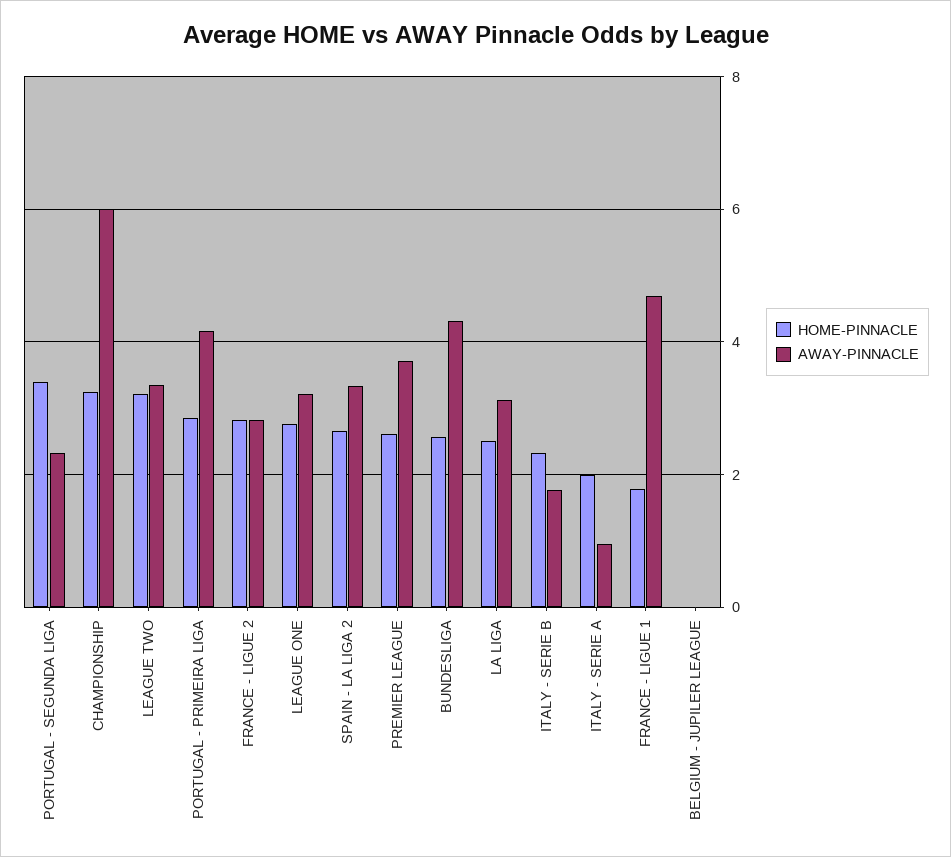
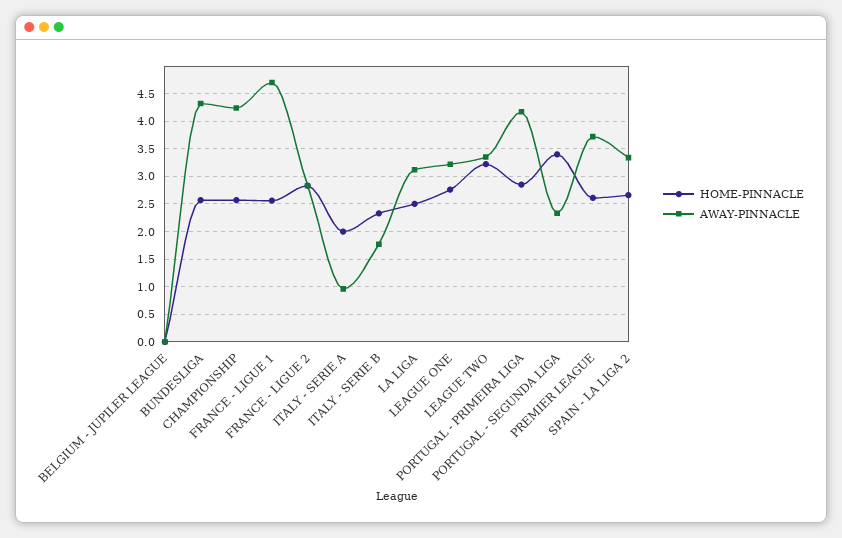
  {
    "HOME-PINNACLE": {
      "PORTUGAL - SEGUNDA LIGA": 3.4,
-     "CHAMPIONSHIP": 3.2,
+     "CHAMPIONSHIP": 2.5,
      "LEAGUE TWO": 3.2,
      "PORTUGAL - PRIMEIRA LIGA": 2.8,
      "FRANCE - LIGUE 2": 2.8,
      "LEAGUE ONE": 2.8,
      "SPAIN - LA LIGA 2": 2.6,
      "PREMIER LEAGUE": 2.6,
      "BUNDESLIGA": 2.6,
      "LA LIGA": 2.6,
      "ITALY - SERIE B": 2.4,
      "ITALY - SERIE A": 2,
-     "FRANCE - LIGUE 1": 1.8,
+     "FRANCE - LIGUE 1": 2.5,
      "BELGIUM - JUPILER LEAGUE": 0
    },
    "AWAY-PINNACLE": {
      "PORTUGAL - SEGUNDA LIGA": 2.4,
-     "CHAMPIONSHIP": 6,
+     "CHAMPIONSHIP": 4.25,
      "LEAGUE TWO": 3.4,
      "PORTUGAL - PRIMEIRA LIGA": 4.2,
      "FRANCE - LIGUE 2": 2.8,
      "LEAGUE ONE": 3.2,
      "SPAIN - LA LIGA 2": 3.4,
      "PREMIER LEAGUE": 3.8,
      "BUNDESLIGA": 4.4,
      "LA LIGA": 3.2,
      "ITALY - SERIE B": 1.8,
      "ITALY - SERIE A": 1,
      "FRANCE - LIGUE 1": 4.8,
      "BELGIUM - JUPILER LEAGUE": 0
    }
  }

